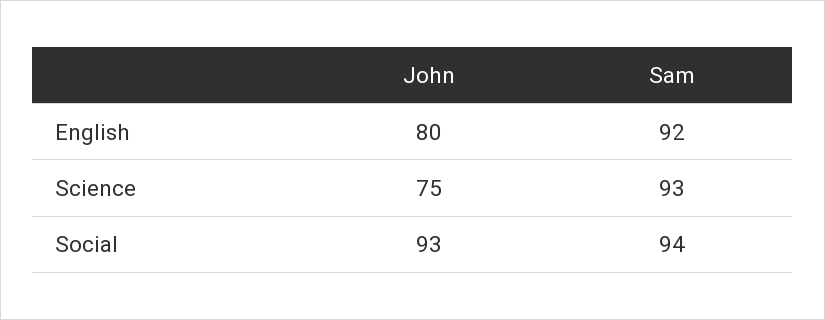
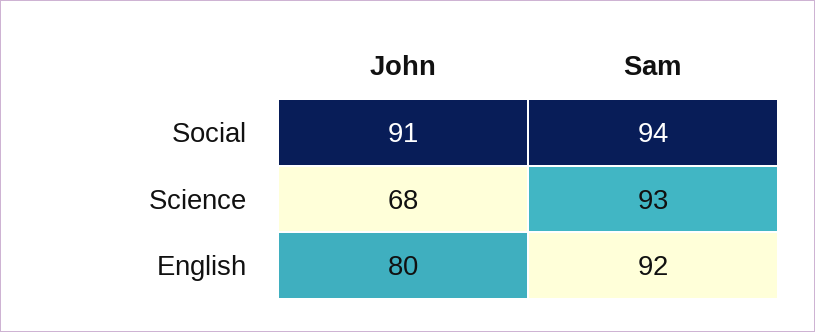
  {
    "John": {
      "English": 80,
-     "Science": 75,
+     "Science": 68,
-     "Social": 93
+     "Social": 91
    },
    "Sam": {
      "English": 92,
      "Science": 93,
      "Social": 94
    }
  }

